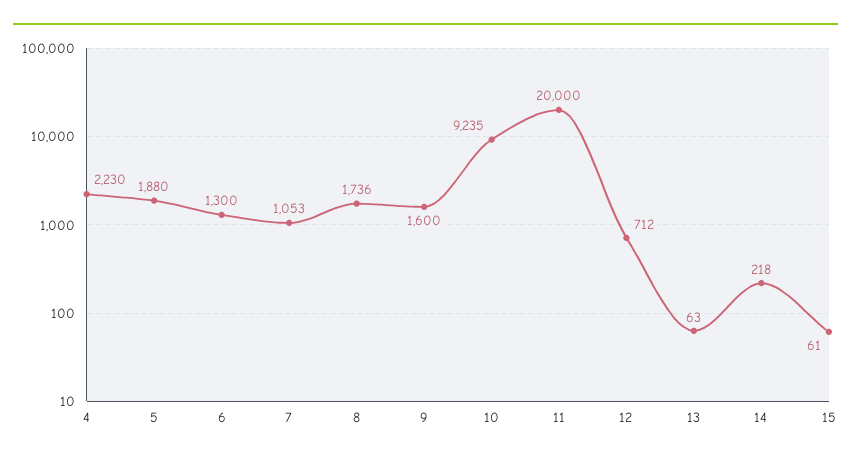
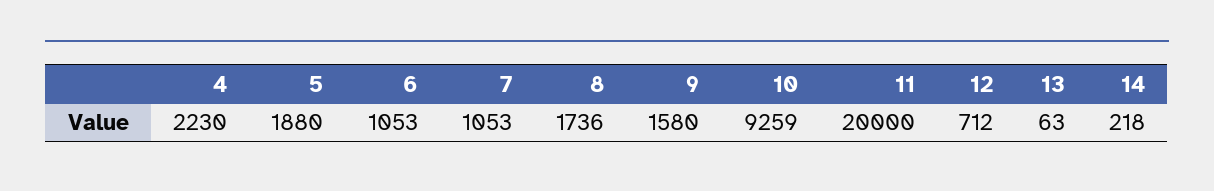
  {
    "4": 2230,
    "5": 1880,
-   "6": 1300,
+   "6": 1053,
    "7": 1053,
    "8": 1736,
-   "9": 1600,
+   "9": 1580,
-   "10": 9235,
+   "10": 9259,
    "11": 20000,
    "12": 712,
    "13": 63,
-   "14": 218,
+   "14": 218
-   "15": 61
  }

